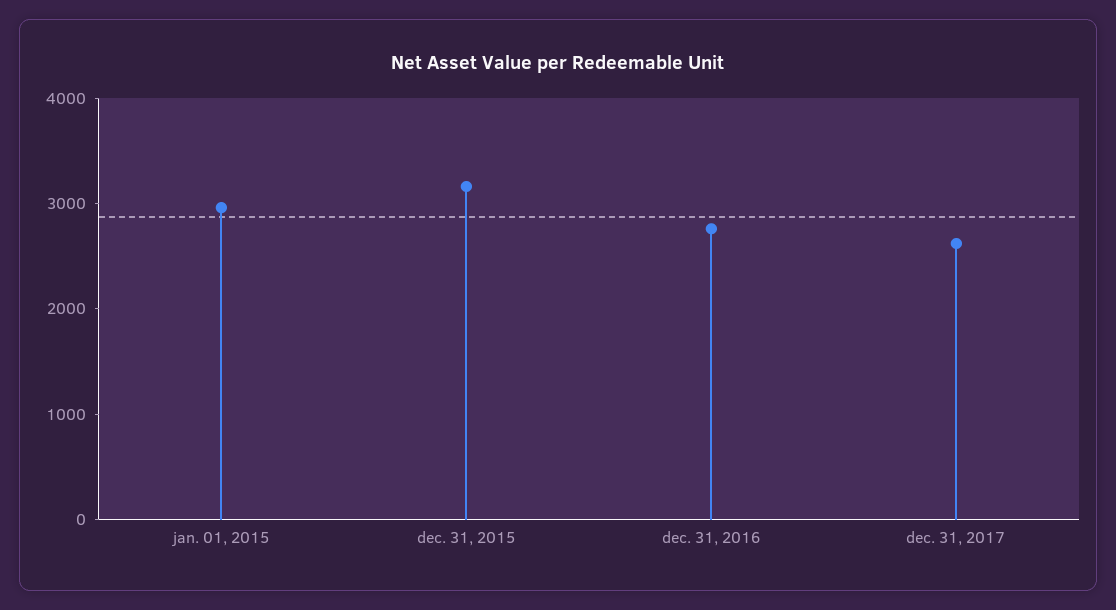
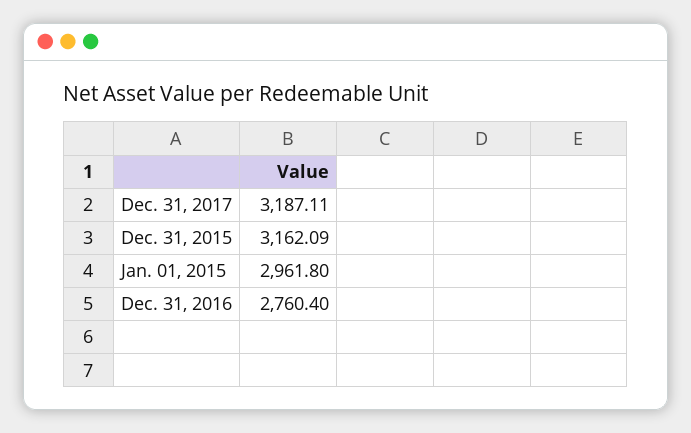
  {
    "jan. 01, 2015": 2961.8,
    "dec. 31, 2015": 3162.09,
    "dec. 31, 2016": 2760.4,
-   "dec. 31, 2017": 2600
+   "dec. 31, 2017": 3187.11
  }

